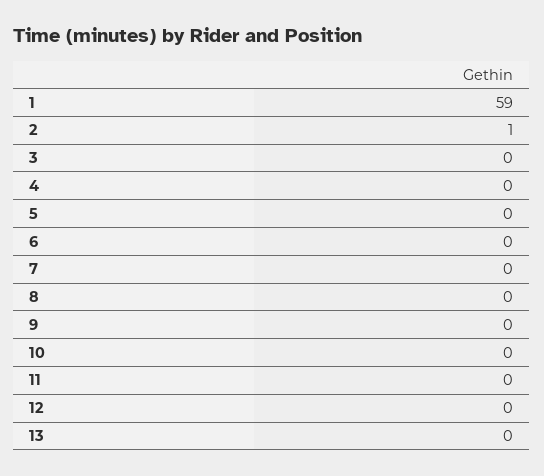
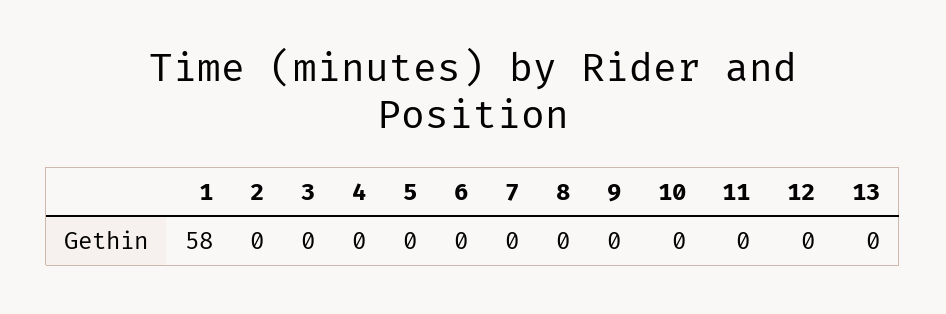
  {
-   "1": 59,
+   "1": 58,
-   "2": 1,
+   "2": 0,
    "3": 0,
    "4": 0,
    "5": 0,
    "6": 0,
    "7": 0,
    "8": 0,
    "9": 0,
    "10": 0,
    "11": 0,
    "12": 0,
    "13": 0
  }

